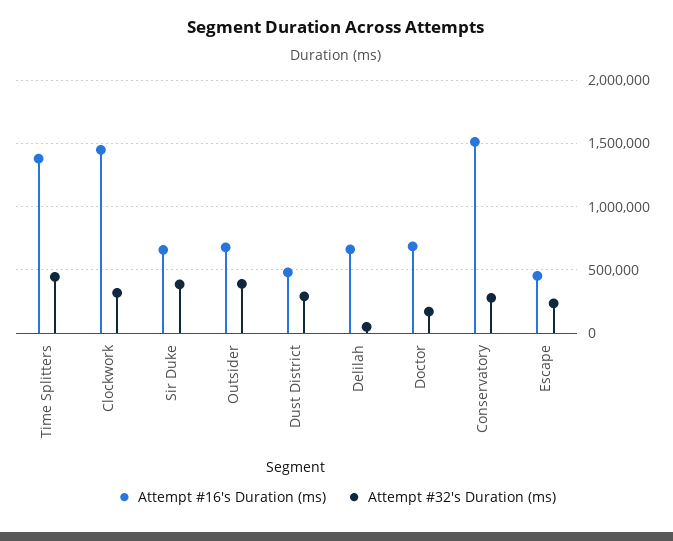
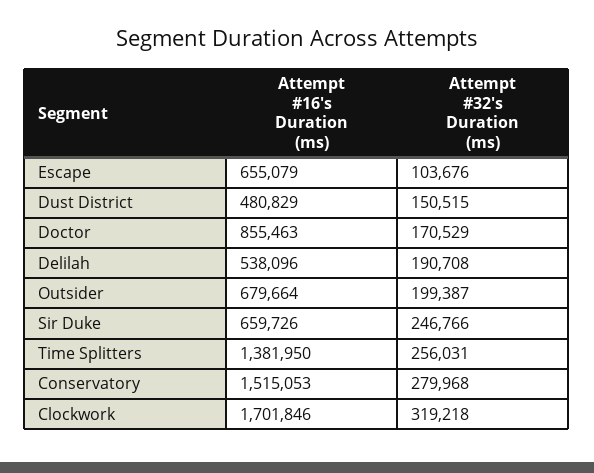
  {
    "Attempt #16's Duration (ms)": {
      "Time Splitters": 1381950,
-     "Clockwork": 1450000,
+     "Clockwork": 1701846,
      "Sir Duke": 659726,
      "Outsider": 679664,
      "Dust District": 480829,
-     "Delilah": 650000,
+     "Delilah": 538096,
-     "Doctor": 700000,
+     "Doctor": 855463,
      "Conservatory": 1515053,
-     "Escape": 450000
+     "Escape": 655079
    },
    "Attempt #32's Duration (ms)": {
-     "Time Splitters": 450000,
+     "Time Splitters": 256031,
      "Clockwork": 319218,
-     "Sir Duke": 400000,
+     "Sir Duke": 246766,
-     "Outsider": 400000,
+     "Outsider": 199387,
-     "Dust District": 300000,
+     "Dust District": 150515,
-     "Delilah": 50000,
+     "Delilah": 190708,
      "Doctor": 170529,
      "Conservatory": 279968,
-     "Escape": 250000
+     "Escape": 103676
    }
  }

